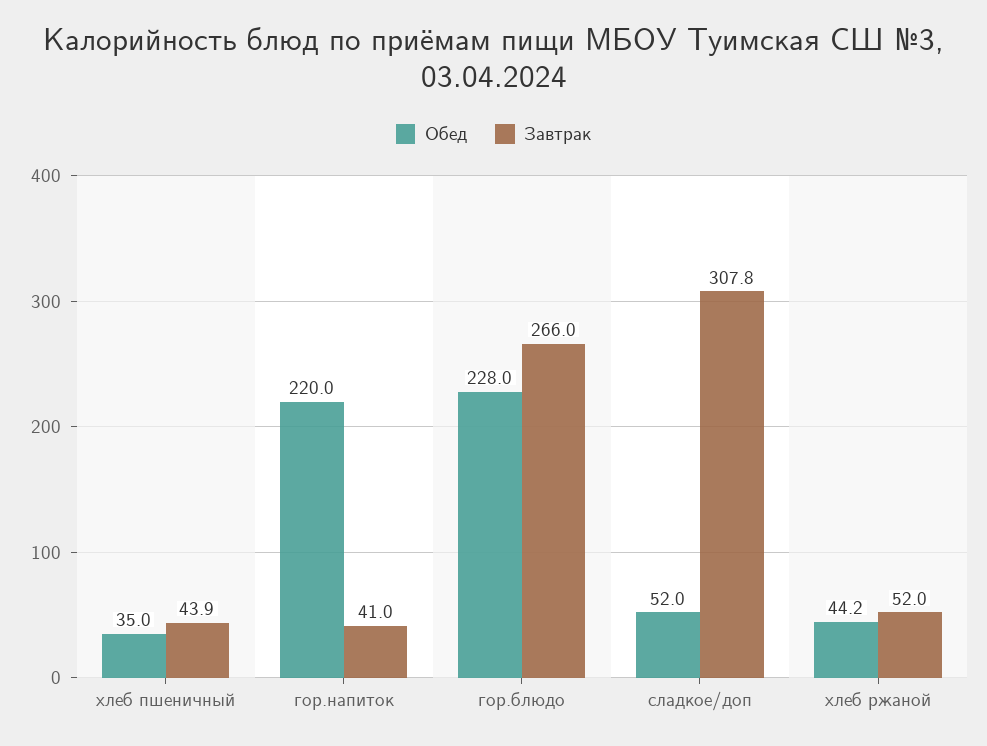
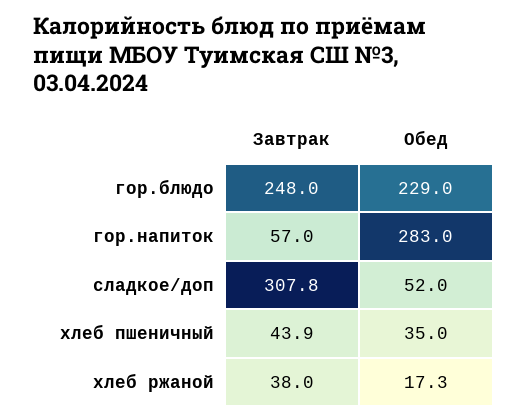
  {
    "Обед": {
      "хлеб пшеничный": 35,
-     "гор.напиток": 220,
+     "гор.напиток": 283,
-     "гор.блюдо": 228,
+     "гор.блюдо": 229,
      "сладкое/доп": 52,
-     "хлеб ржаной": 44.2
+     "хлеб ржаной": 17.3
    },
    "Завтрак": {
      "хлеб пшеничный": 43.9,
-     "гор.напиток": 41,
+     "гор.напиток": 57,
-     "гор.блюдо": 266,
+     "гор.блюдо": 248,
      "сладкое/доп": 307.8,
-     "хлеб ржаной": 52
+     "хлеб ржаной": 38
    }
  }

